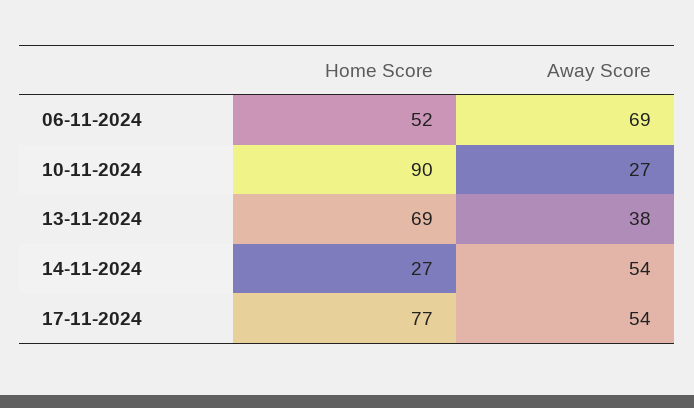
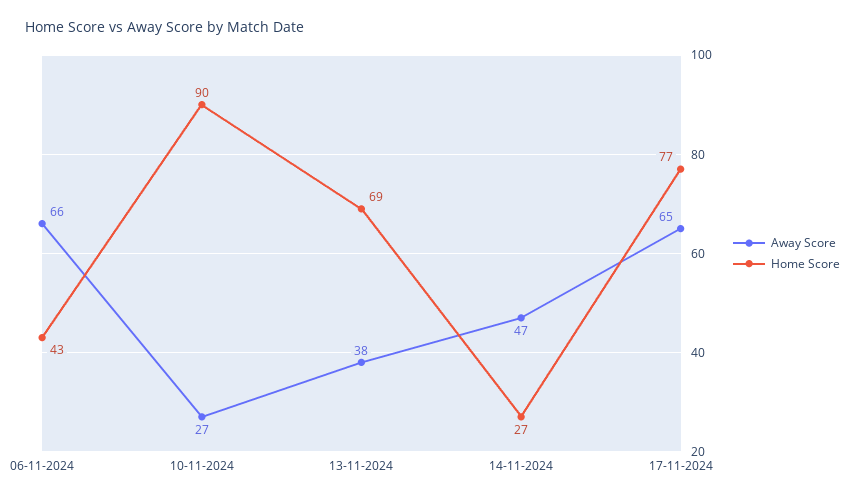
  {
    "Home Score": {
-     "06-11-2024": 52,
+     "06-11-2024": 43,
      "10-11-2024": 90,
      "13-11-2024": 69,
      "14-11-2024": 27,
      "17-11-2024": 77
    },
    "Away Score": {
-     "06-11-2024": 69,
+     "06-11-2024": 66,
      "10-11-2024": 27,
      "13-11-2024": 38,
-     "14-11-2024": 54,
+     "14-11-2024": 47,
-     "17-11-2024": 54
+     "17-11-2024": 65
    }
  }

